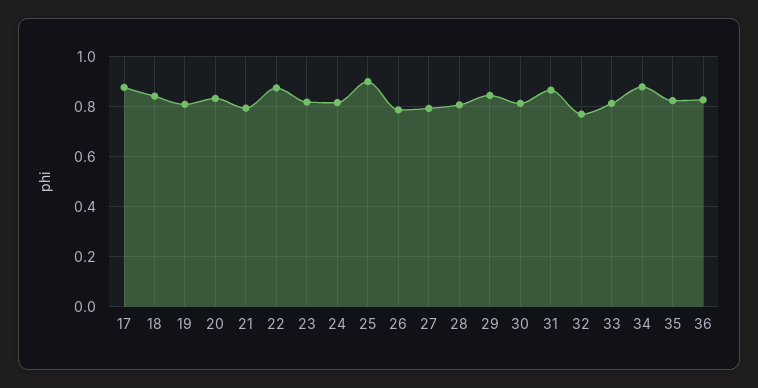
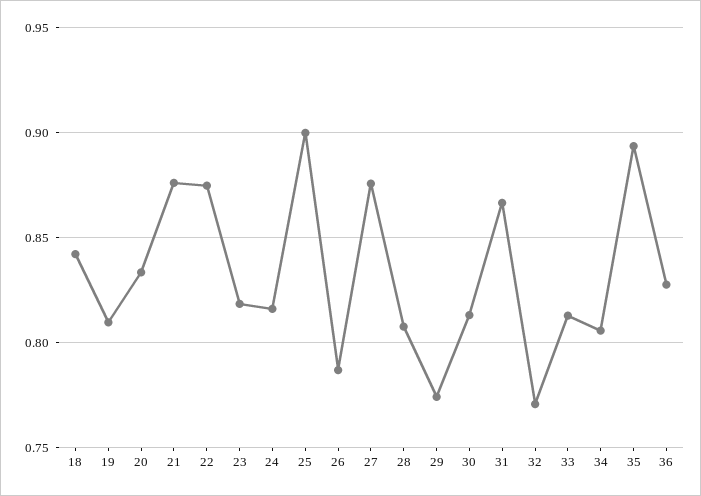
  {
-   "17": 0.875,
    "18": 0.84,
    "19": 0.81,
    "20": 0.835,
-   "21": 0.8,
+   "21": 0.875,
    "22": 0.875,
    "23": 0.82,
    "24": 0.815,
    "25": 0.9,
    "26": 0.785,
-   "27": 0.8,
+   "27": 0.875,
    "28": 0.81,
-   "29": 0.85,
+   "29": 0.775,
    "30": 0.815,
    "31": 0.865,
    "32": 0.77,
    "33": 0.815,
-   "34": 0.875,
+   "34": 0.805,
-   "35": 0.825,
+   "35": 0.895,
    "36": 0.83
  }

